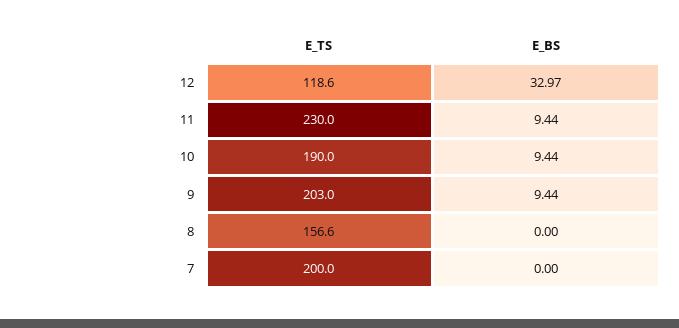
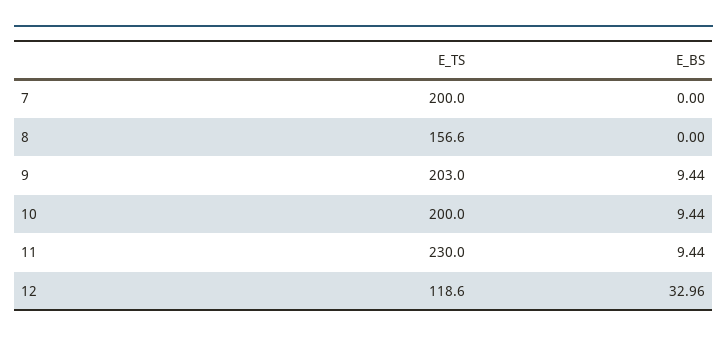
  {
    "E_TS": {
      "12": 118.6,
      "11": 230,
-     "10": 190,
+     "10": 200,
      "9": 203,
      "8": 156.6,
      "7": 200
    },
    "E_BS": {
-     "12": 32.97,
+     "12": 32.96,
      "11": 9.44,
      "10": 9.44,
      "9": 9.44,
      "8": 0,
      "7": 0
    }
  }

